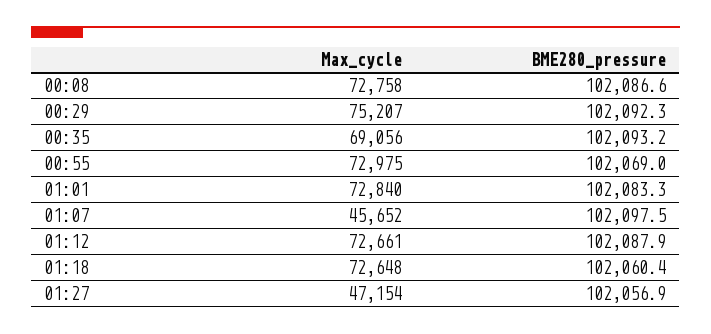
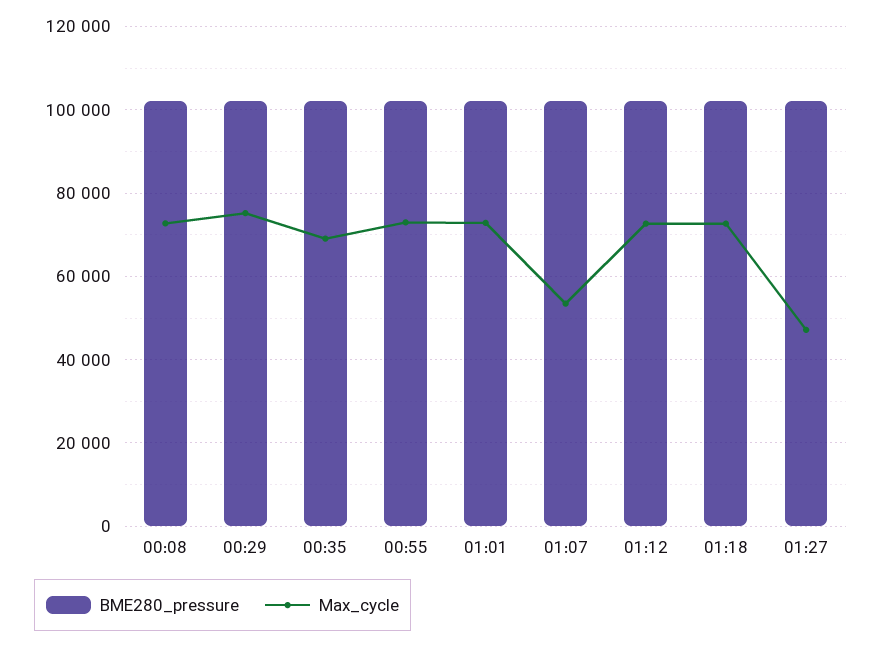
  {
    "Max_cycle": {
      "00:08": 72758,
      "00:29": 75207,
      "00:35": 69056,
      "00:55": 72975,
      "01:01": 72840,
-     "01:07": 45652,
+     "01:07": 54000,
      "01:12": 72661,
      "01:18": 72648,
      "01:27": 47154
    },
    "BME280_pressure": {
      "00:08": 102086.6,
      "00:29": 102092.3,
      "00:35": 102093.2,
      "00:55": 102069,
      "01:01": 102083.3,
      "01:07": 102097.5,
      "01:12": 102087.9,
      "01:18": 102060.4,
      "01:27": 102056.9
    }
  }

